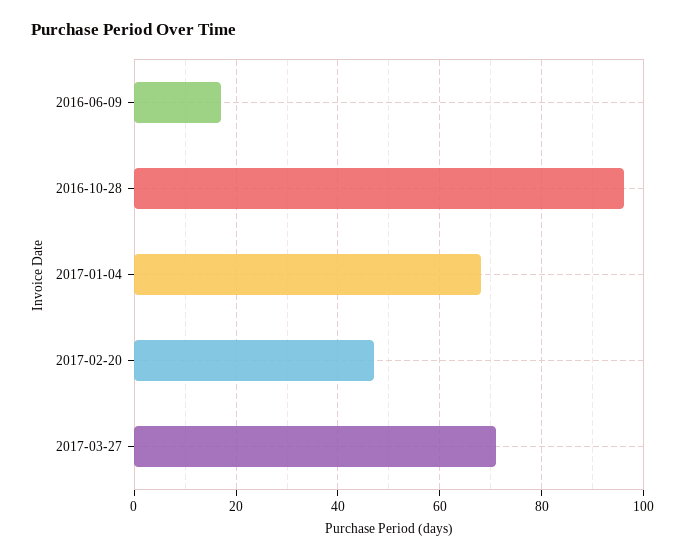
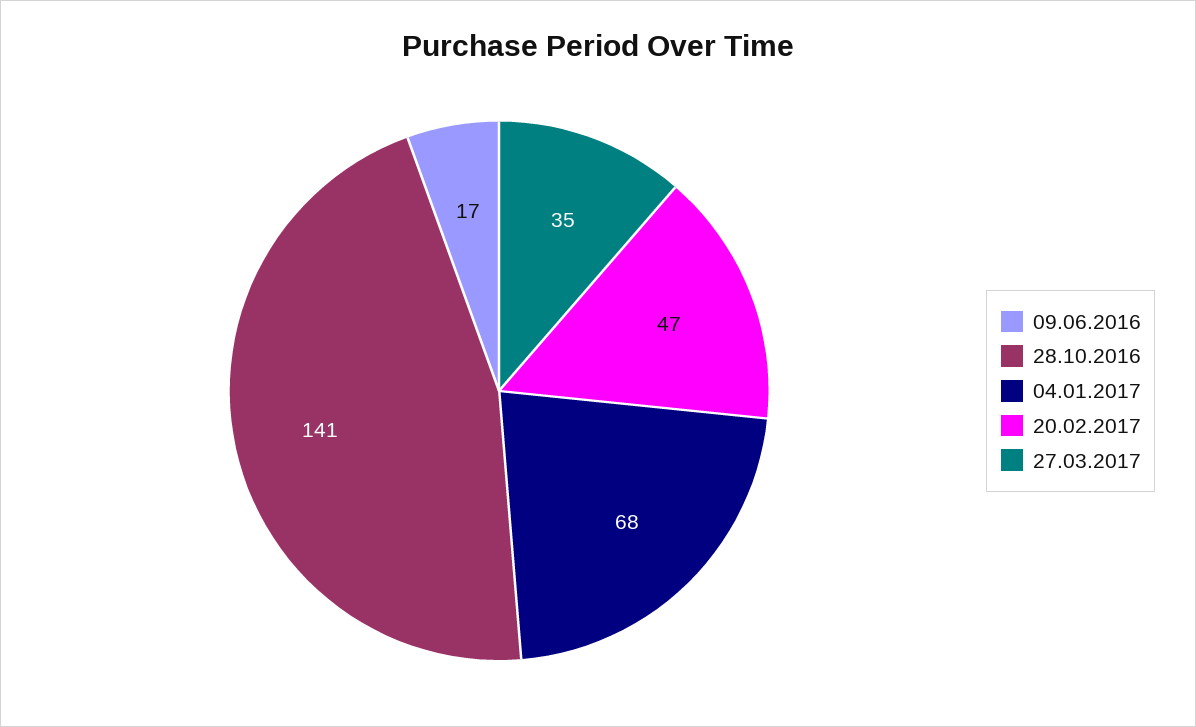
  {
    "2016-06-09": 17,
-   "2016-10-28": 95,
+   "2016-10-28": 141,
    "2017-01-04": 68,
    "2017-02-20": 47,
-   "2017-03-27": 70
+   "2017-03-27": 35
  }

